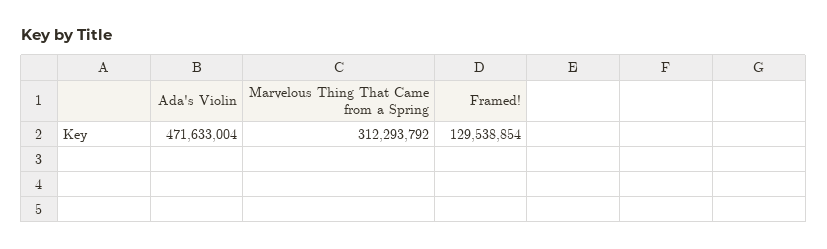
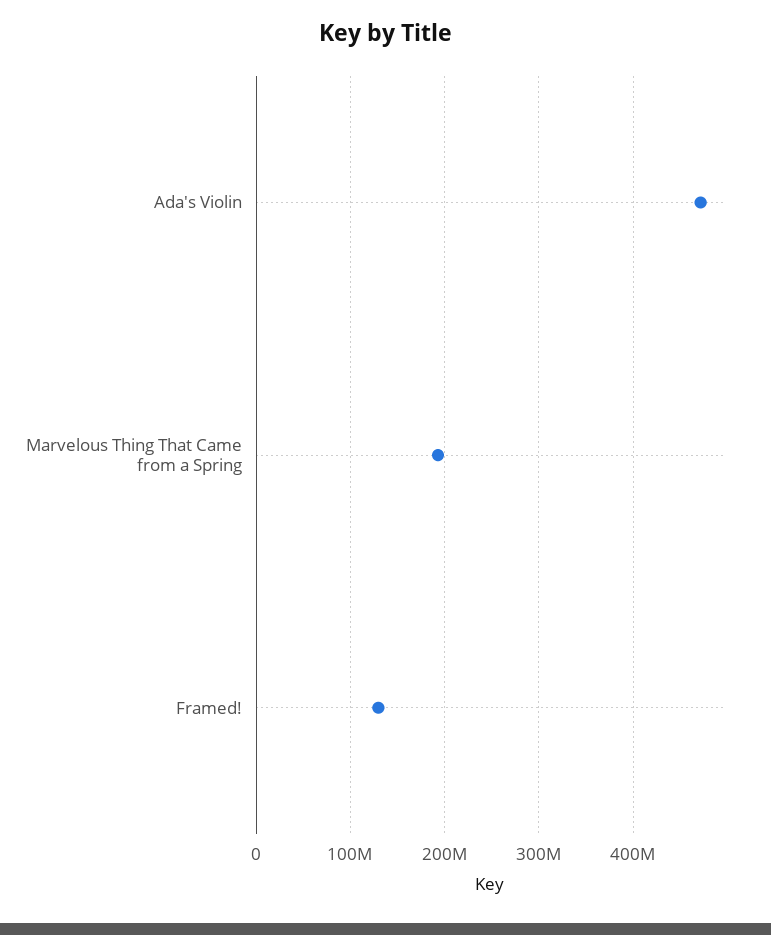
  {
    "Ada's Violin": 471633004,
-   "Marvelous Thing That Came from a Spring": 312293792,
+   "Marvelous Thing That Came from a Spring": 190000000,
    "Framed!": 129538854
  }

